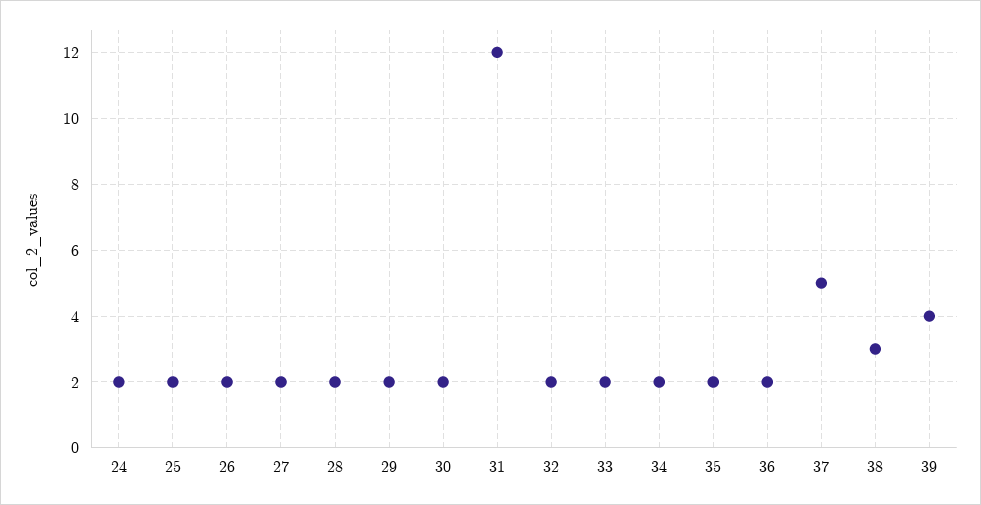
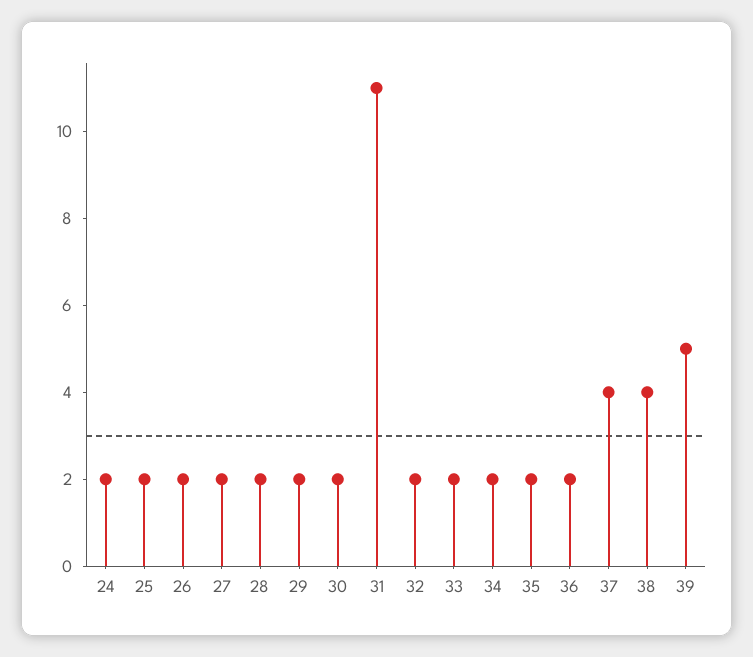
  {
    "24": 2,
    "25": 2,
    "26": 2,
    "27": 2,
    "28": 2,
    "29": 2,
    "30": 2,
-   "31": 12,
+   "31": 11,
    "32": 2,
    "33": 2,
    "34": 2,
    "35": 2,
    "36": 2,
-   "37": 5,
+   "37": 4,
-   "38": 3,
+   "38": 4,
-   "39": 4
+   "39": 5
  }

